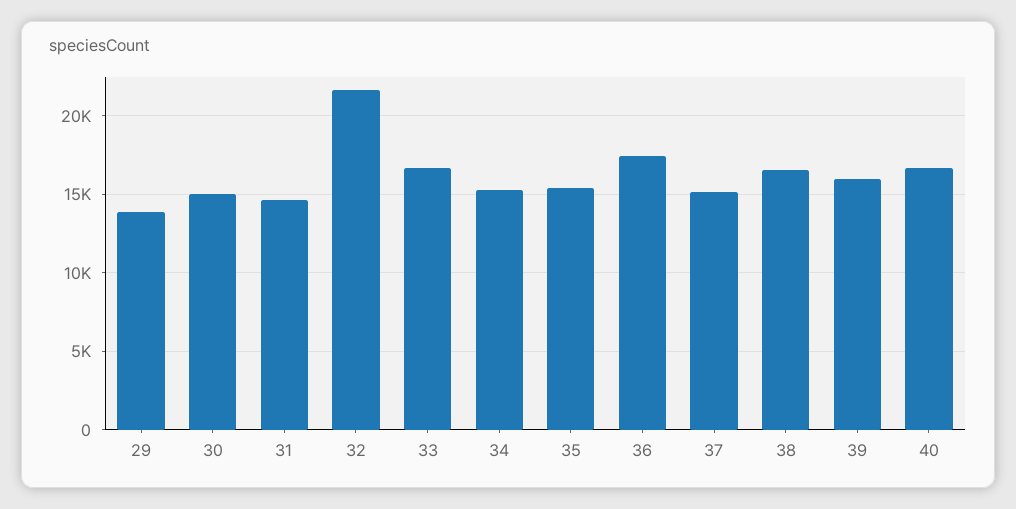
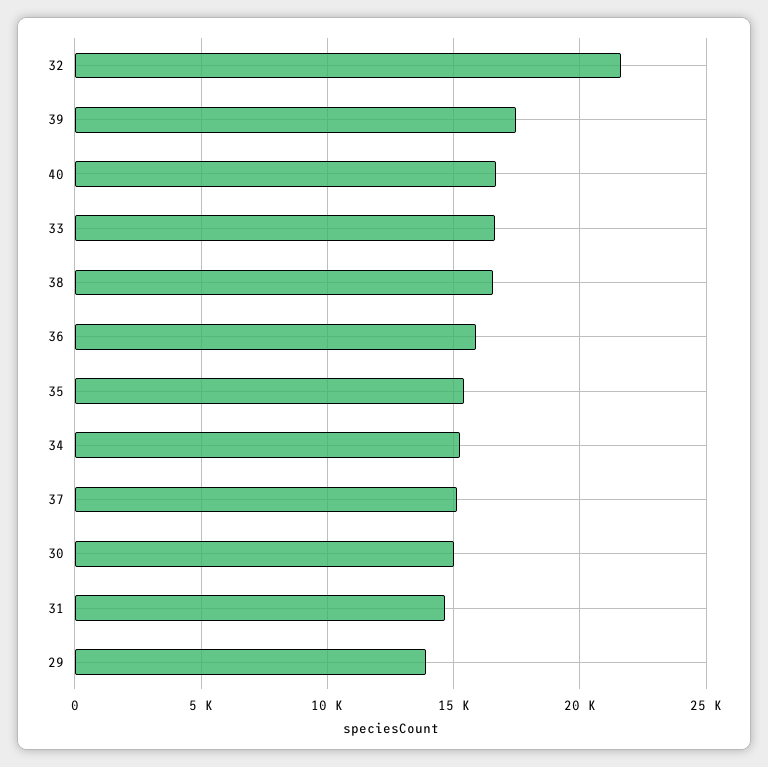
  {
    "29": 14000,
    "30": 15000,
    "31": 14500,
    "32": 21500,
    "33": 16500,
    "34": 15000,
    "35": 15500,
-   "36": 17500,
+   "36": 16000,
    "37": 15000,
    "38": 16500,
-   "39": 16000,
+   "39": 17500,
    "40": 16500
  }

